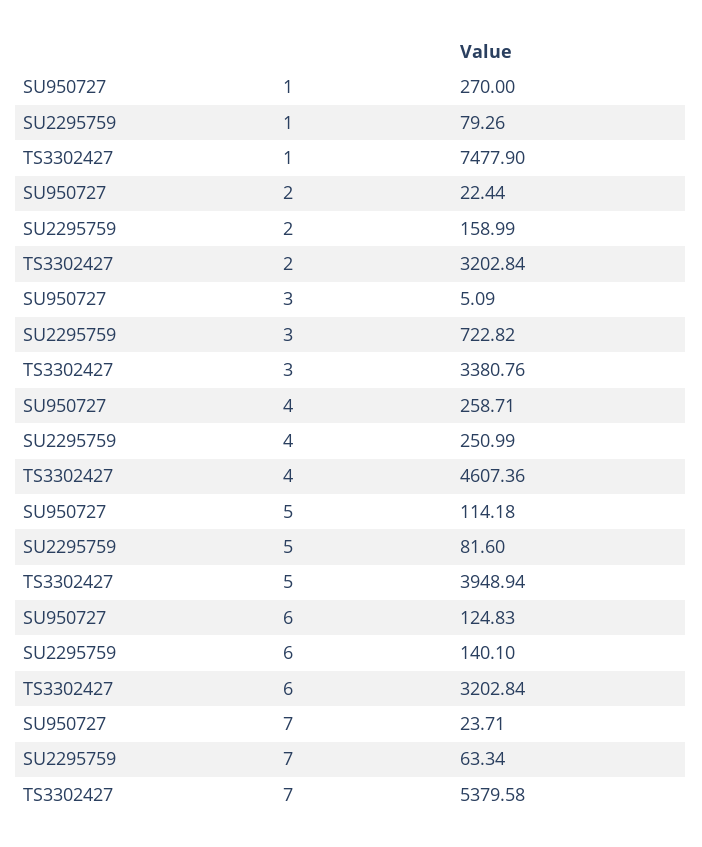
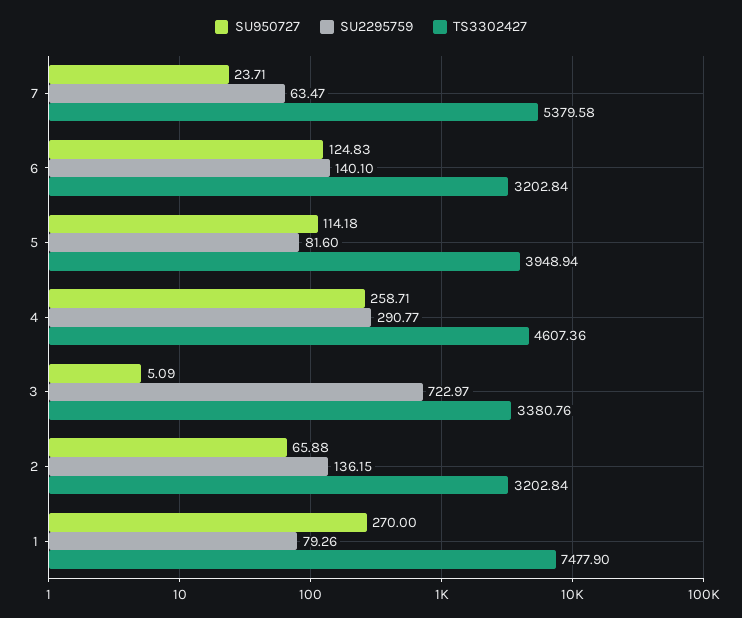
  {
    "SU950727": {
      "1": 270,
-     "2": 22.44,
+     "2": 65.88,
      "3": 5.09,
      "4": 258.71,
      "5": 114.18,
      "6": 124.83,
      "7": 23.71
    },
    "SU2295759": {
      "1": 79.26,
-     "2": 158.99,
+     "2": 136.15,
-     "3": 722.82,
+     "3": 722.97,
-     "4": 250.99,
+     "4": 290.77,
      "5": 81.6,
      "6": 140.1,
-     "7": 63.34
+     "7": 63.47
    },
    "TS3302427": {
      "1": 7477.9,
      "2": 3202.84,
      "3": 3380.76,
      "4": 4607.36,
      "5": 3948.94,
      "6": 3202.84,
      "7": 5379.58
    }
  }

